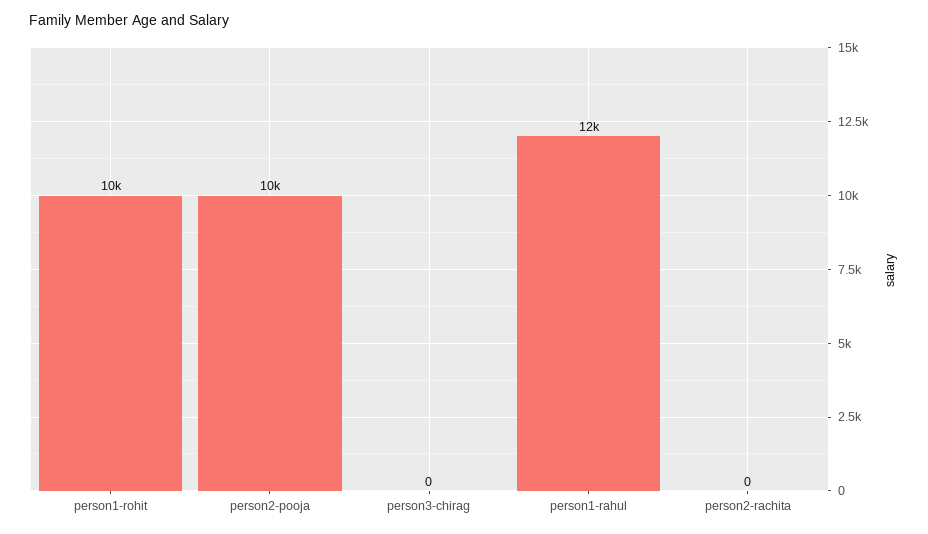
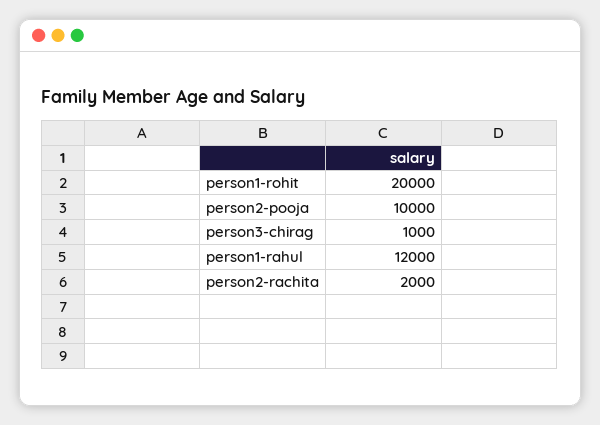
  {
-   "person1-rohit": 10000,
+   "person1-rohit": 20000,
    "person2-pooja": 10000,
-   "person3-chirag": 0,
+   "person3-chirag": 1000,
    "person1-rahul": 12000,
-   "person2-rachita": 0
+   "person2-rachita": 2000
  }

